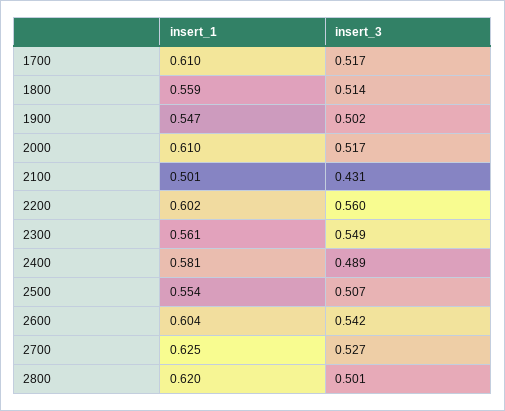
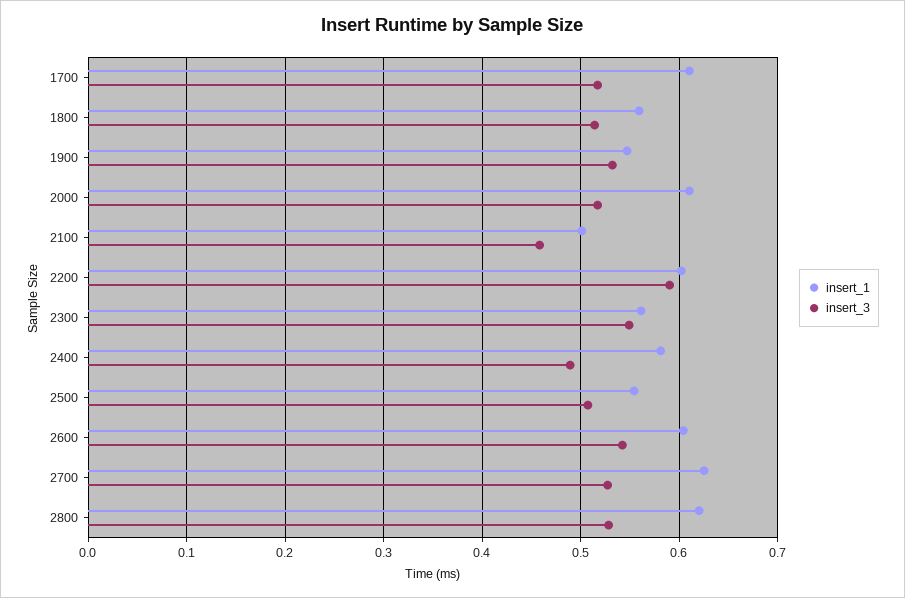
  {
    "insert_1": {
      "1700": 0.61,
      "1800": 0.559,
      "1900": 0.547,
      "2000": 0.61,
      "2100": 0.501,
      "2200": 0.602,
      "2300": 0.561,
      "2400": 0.581,
      "2500": 0.554,
      "2600": 0.604,
      "2700": 0.625,
      "2800": 0.62
    },
    "insert_3": {
      "1700": 0.517,
      "1800": 0.514,
-     "1900": 0.502,
+     "1900": 0.53,
      "2000": 0.517,
-     "2100": 0.431,
+     "2100": 0.46,
-     "2200": 0.56,
+     "2200": 0.59,
      "2300": 0.549,
      "2400": 0.489,
      "2500": 0.507,
      "2600": 0.542,
      "2700": 0.527,
-     "2800": 0.501
+     "2800": 0.53
    }
  }

